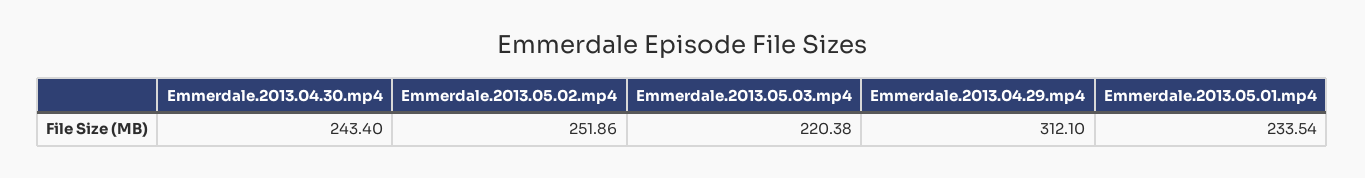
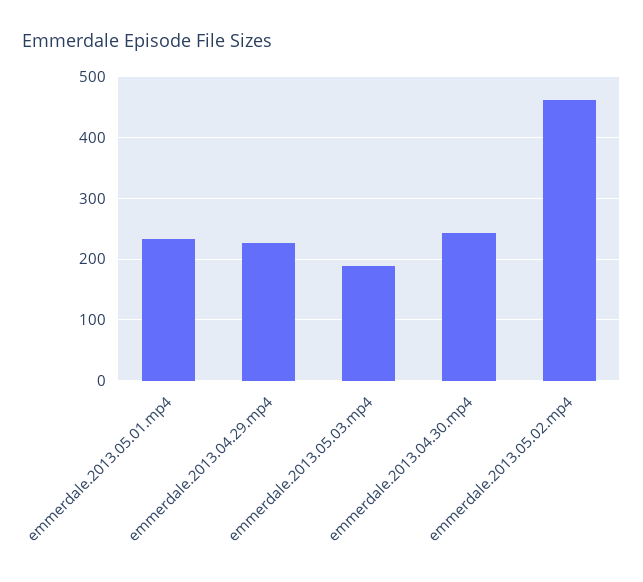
  {
    "Emmerdale.2013.04.30.mp4": 243.4,
-   "Emmerdale.2013.05.02.mp4": 251.86,
+   "Emmerdale.2013.05.02.mp4": 460,
-   "Emmerdale.2013.05.03.mp4": 220.38,
+   "Emmerdale.2013.05.03.mp4": 190,
-   "Emmerdale.2013.04.29.mp4": 312.1,
+   "Emmerdale.2013.04.29.mp4": 230,
    "Emmerdale.2013.05.01.mp4": 233.54
  }

